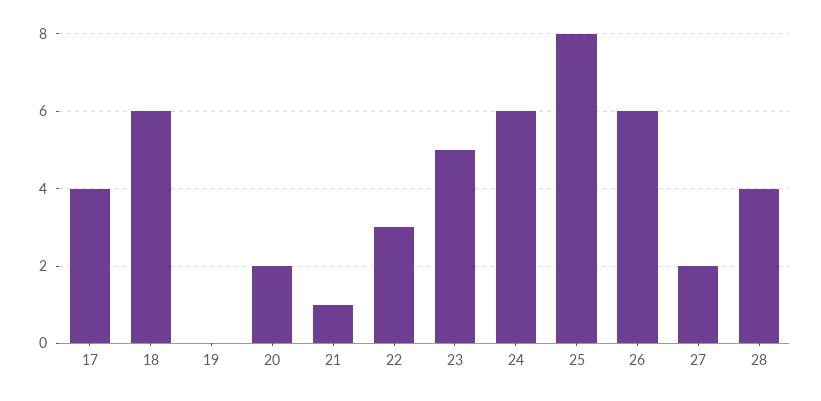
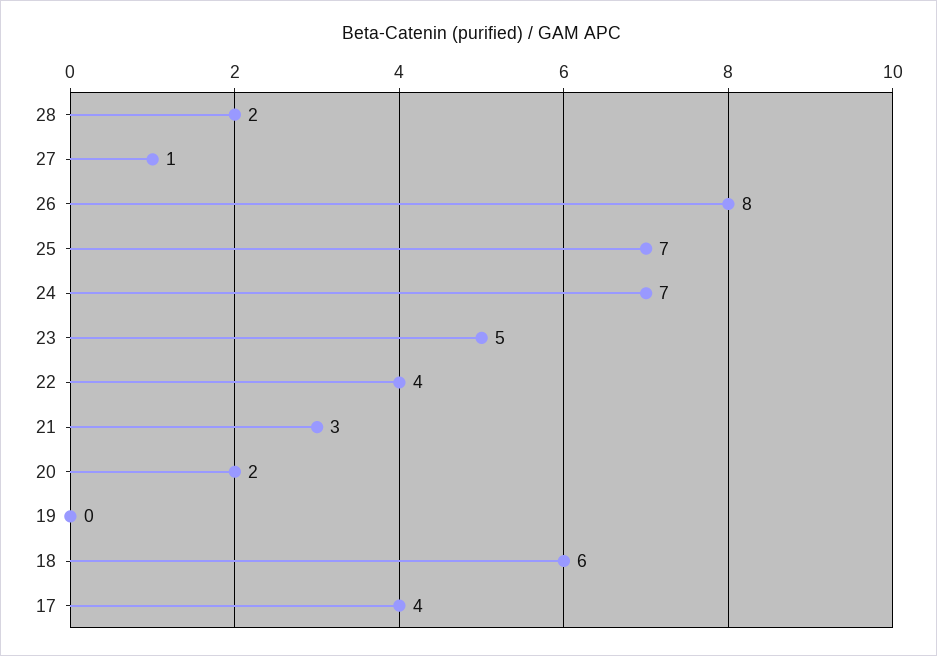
  {
    "17": 4,
    "18": 6,
    "19": 0,
    "20": 2,
-   "21": 1,
+   "21": 3,
-   "22": 3,
+   "22": 4,
    "23": 5,
-   "24": 6,
+   "24": 7,
-   "25": 8,
+   "25": 7,
-   "26": 6,
+   "26": 8,
-   "27": 2,
+   "27": 1,
-   "28": 4
+   "28": 2
  }

